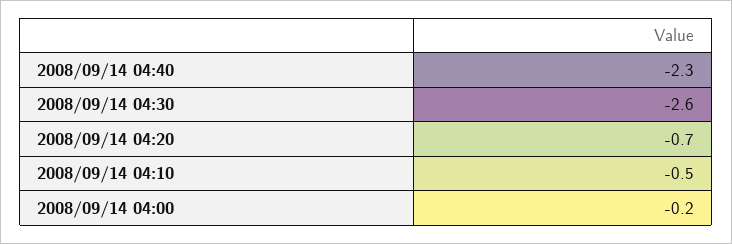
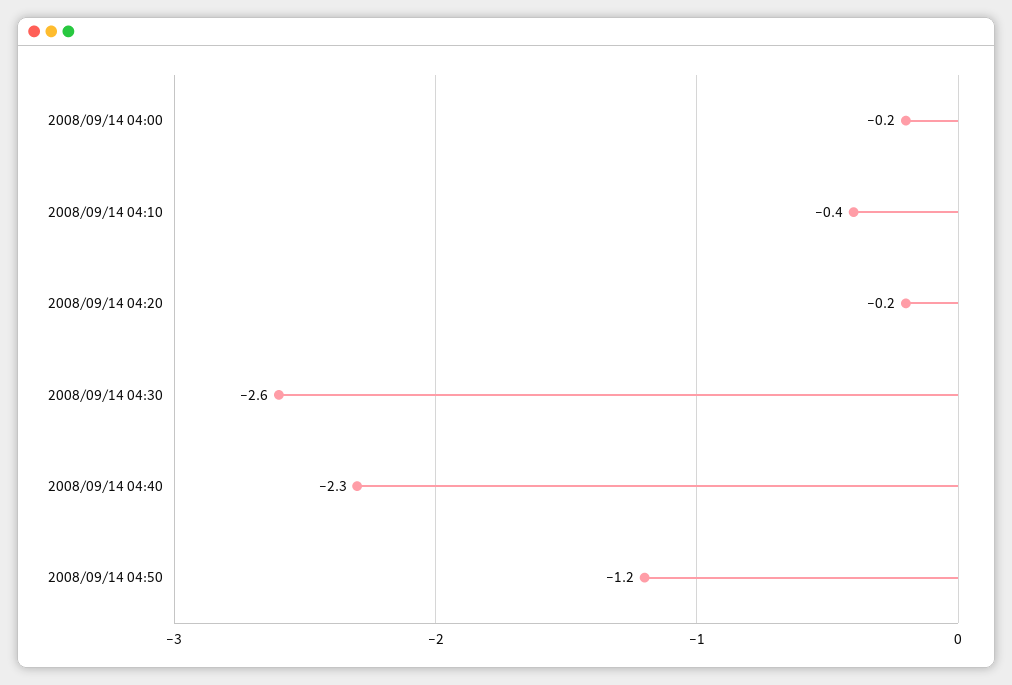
  {
    "2008/09/14 04:40": -2.3,
    "2008/09/14 04:30": -2.6,
-   "2008/09/14 04:20": -0.7,
+   "2008/09/14 04:20": -0.2,
-   "2008/09/14 04:10": -0.5,
+   "2008/09/14 04:10": -0.4,
-   "2008/09/14 04:00": -0.2
+   "2008/09/14 04:00": -0.2,
+   "2008/09/14 04:50": -1.2
  }

